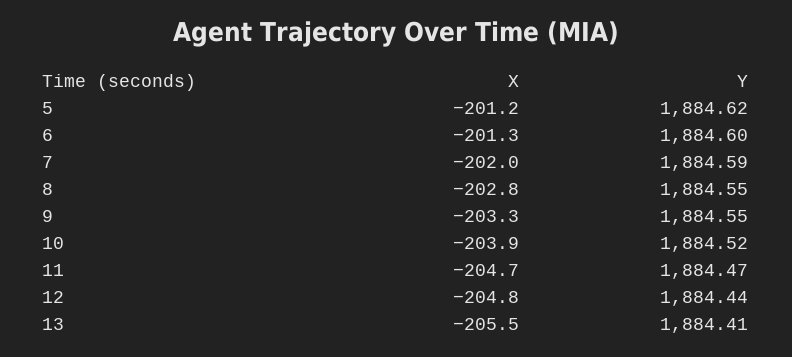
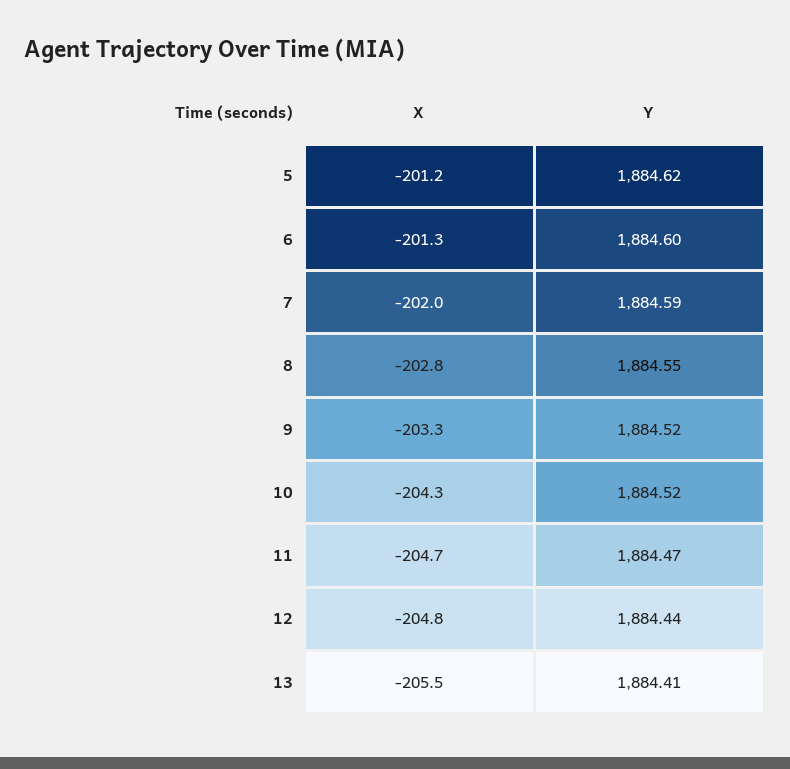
  {
    "X": {
      "5": -201.2,
      "6": -201.3,
      "7": -202,
      "8": -202.8,
      "9": -203.3,
-     "10": -203.9,
+     "10": -204.3,
      "11": -204.7,
      "12": -204.8,
      "13": -205.5
    },
    "Y": {
      "5": 1884.62,
      "6": 1884.6,
      "7": 1884.59,
      "8": 1884.55,
-     "9": 1884.55,
+     "9": 1884.52,
      "10": 1884.52,
      "11": 1884.47,
      "12": 1884.44,
      "13": 1884.41
    }
  }

